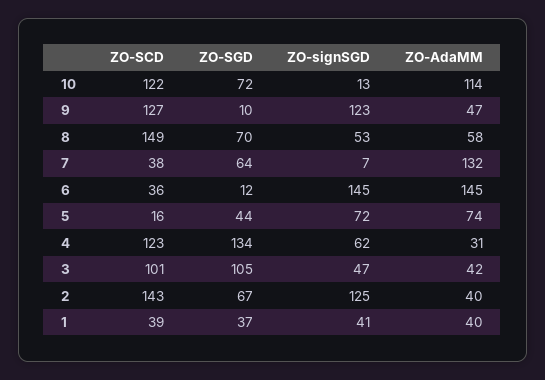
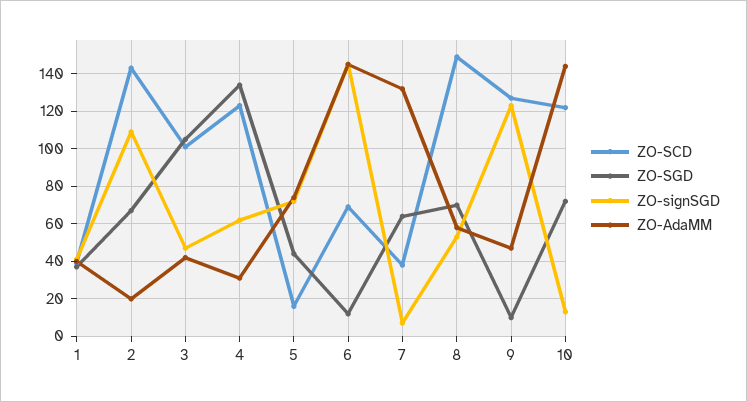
  {
    "ZO-SCD": {
      "10": 122,
      "9": 127,
      "8": 149,
      "7": 38,
-     "6": 36,
+     "6": 70,
      "5": 16,
      "4": 123,
      "3": 101,
      "2": 143,
      "1": 39
    },
    "ZO-SGD": {
      "10": 72,
      "9": 10,
      "8": 70,
      "7": 64,
      "6": 12,
      "5": 44,
      "4": 134,
      "3": 105,
      "2": 67,
      "1": 37
    },
    "ZO-signSGD": {
      "10": 13,
      "9": 123,
      "8": 53,
      "7": 7,
      "6": 145,
      "5": 72,
      "4": 62,
      "3": 47,
-     "2": 125,
+     "2": 110,
      "1": 41
    },
    "ZO-AdaMM": {
-     "10": 114,
+     "10": 145,
      "9": 47,
      "8": 58,
      "7": 132,
      "6": 145,
      "5": 74,
      "4": 31,
      "3": 42,
-     "2": 40,
+     "2": 20,
      "1": 40
    }
  }

